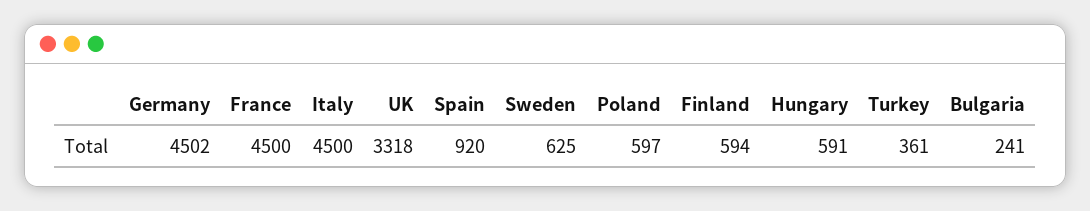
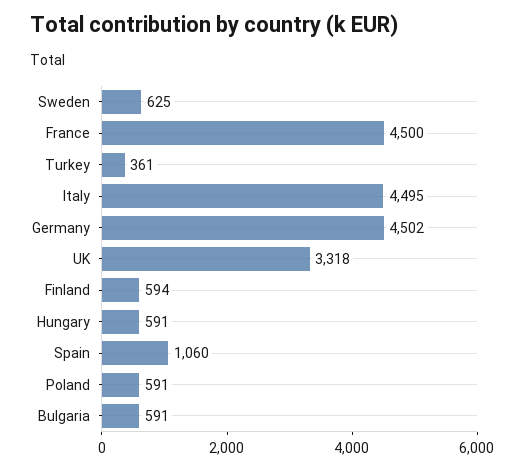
  {
    "Germany": 4502,
    "France": 4500,
-   "Italy": 4500,
+   "Italy": 4495,
    "UK": 3318,
-   "Spain": 920,
+   "Spain": 1060,
    "Sweden": 625,
-   "Poland": 597,
+   "Poland": 591,
    "Finland": 594,
    "Hungary": 591,
    "Turkey": 361,
-   "Bulgaria": 241
+   "Bulgaria": 591
  }

